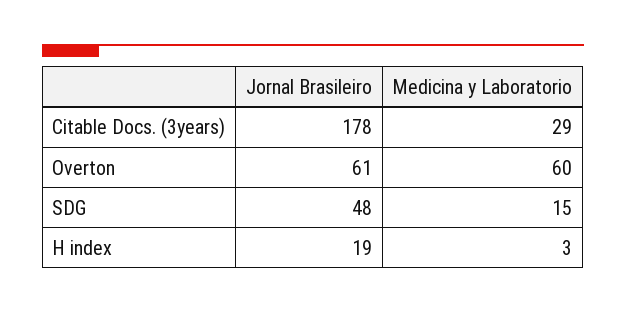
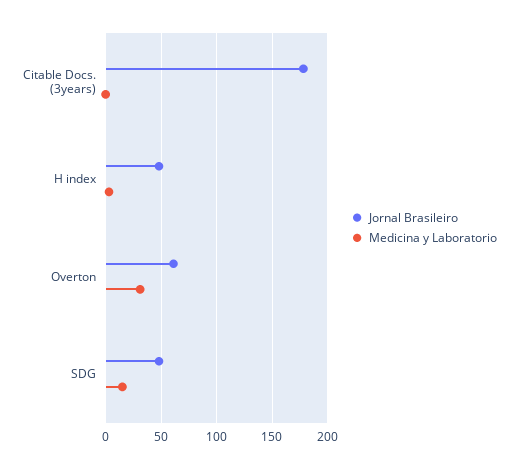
  {
    "Jornal Brasileiro": {
      "Citable Docs. (3years)": 178,
      "Overton": 61,
      "SDG": 48,
-     "H index": 19
+     "H index": 50
    },
    "Medicina y Laboratorio": {
-     "Citable Docs. (3years)": 29,
+     "Citable Docs. (3years)": 0,
-     "Overton": 60,
+     "Overton": 30,
      "SDG": 15,
      "H index": 3
    }
  }

